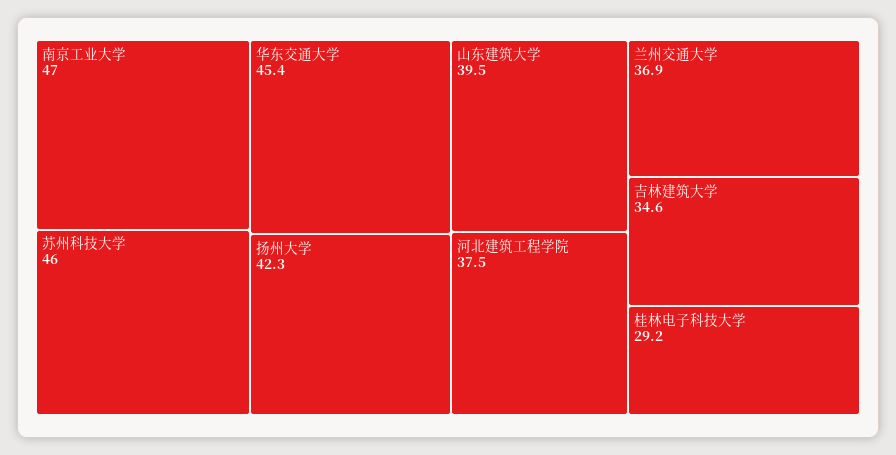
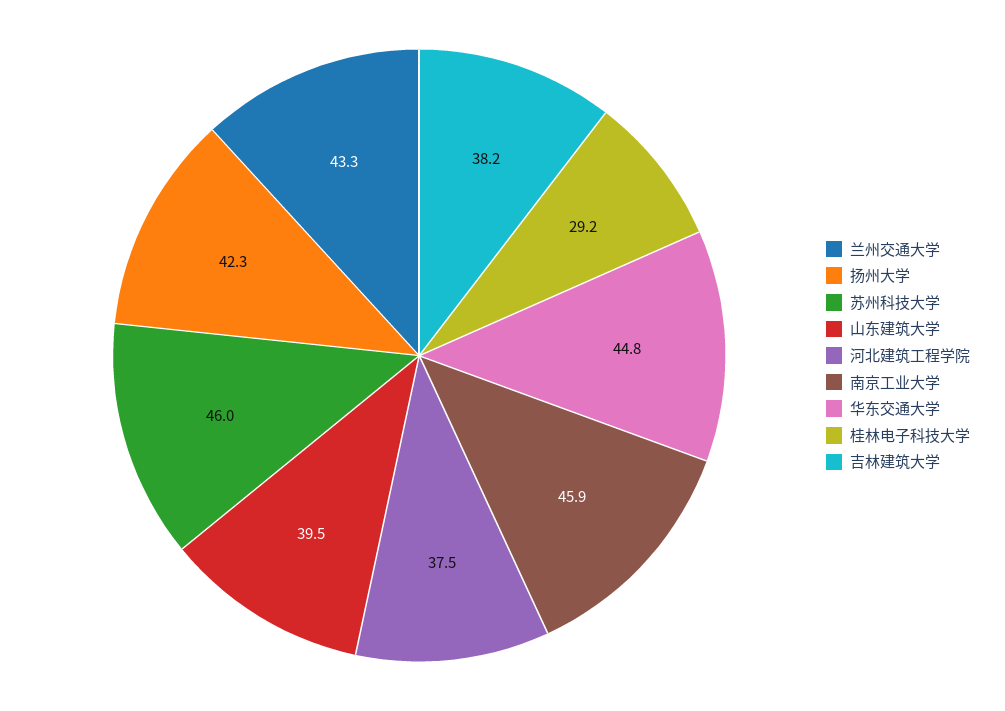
  {
-   "南京工业大学": 47,
+   "南京工业大学": 45.9,
    "苏州科技大学": 46,
-   "华东交通大学": 45.4,
+   "华东交通大学": 44.8,
    "扬州大学": 42.3,
    "山东建筑大学": 39.5,
    "河北建筑工程学院": 37.5,
-   "兰州交通大学": 36.9,
+   "兰州交通大学": 43.3,
-   "吉林建筑大学": 34.6,
+   "吉林建筑大学": 38.2,
    "桂林电子科技大学": 29.2
  }

